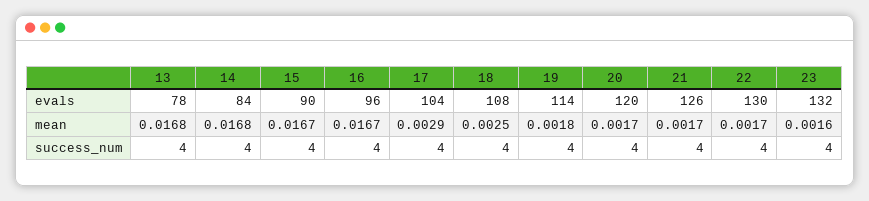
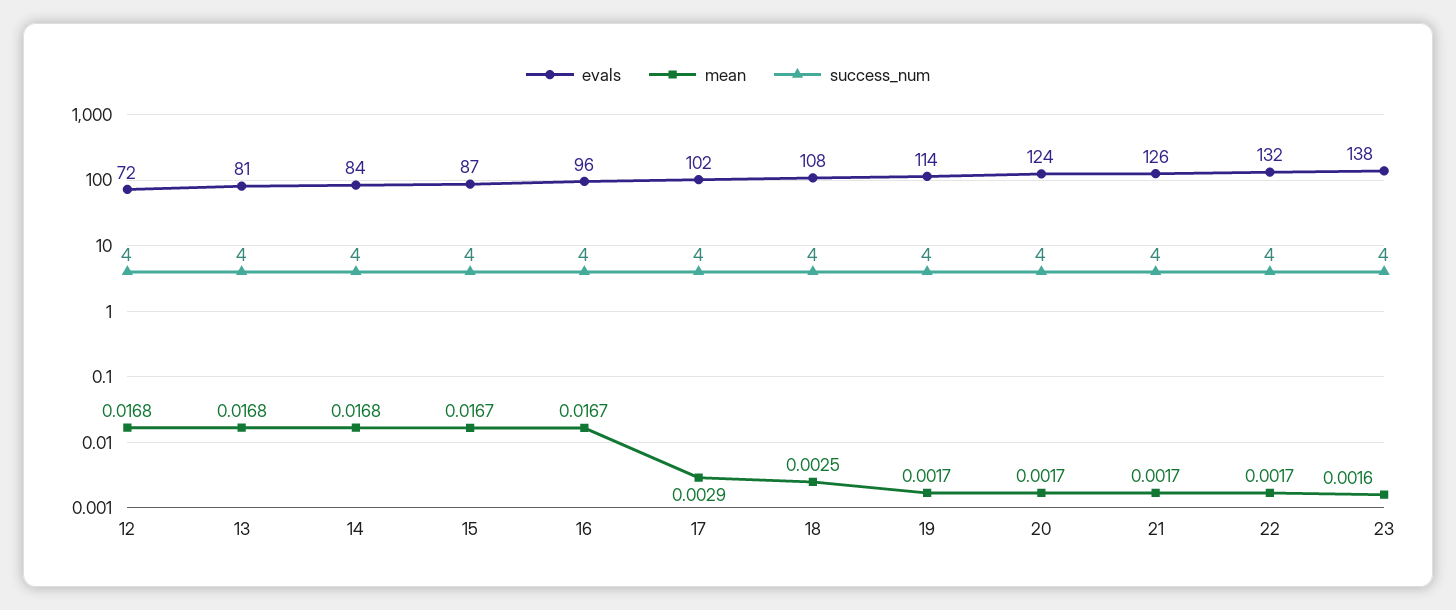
  {
    "evals": {
-     "13": 78,
+     "13": 81,
      "14": 84,
-     "15": 90,
+     "15": 87,
      "16": 96,
-     "17": 104,
+     "17": 102,
      "18": 108,
      "19": 114,
-     "20": 120,
+     "20": 124,
      "21": 126,
-     "22": 130,
+     "22": 132,
-     "23": 132
+     "23": 138,
+     "12": 72
    },
    "mean": {
      "13": 0.0168,
      "14": 0.0168,
      "15": 0.0167,
      "16": 0.0167,
      "17": 0.0029,
      "18": 0.0025,
-     "19": 0.0018,
+     "19": 0.0017,
      "20": 0.0017,
      "21": 0.0017,
      "22": 0.0017,
-     "23": 0.0016
+     "23": 0.0016,
+     "12": 0.0168
    },
    "success_num": {
      "13": 4,
      "14": 4,
      "15": 4,
      "16": 4,
      "17": 4,
      "18": 4,
      "19": 4,
      "20": 4,
      "21": 4,
      "22": 4,
-     "23": 4
+     "23": 4,
+     "12": 4
    }
  }

